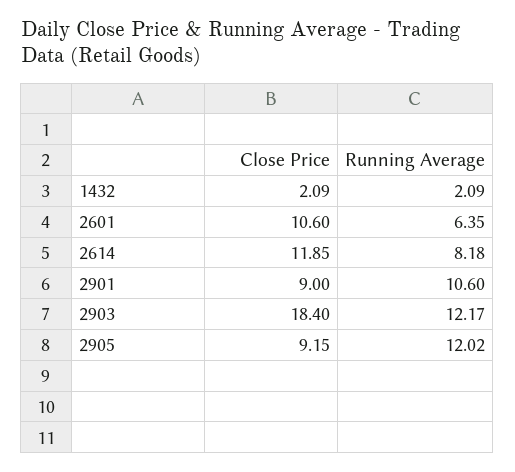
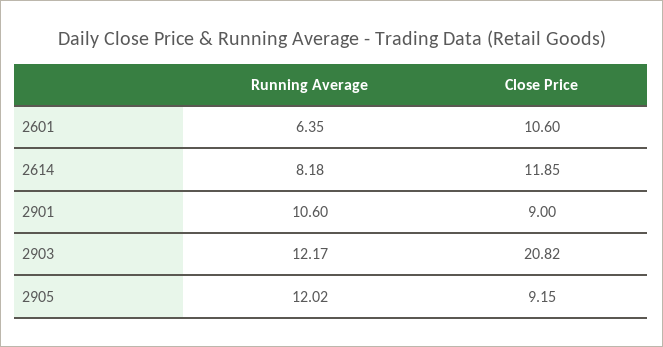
  {
    "Close Price": {
-     "1432": 2.09,
      "2601": 10.6,
      "2614": 11.85,
      "2901": 9,
-     "2903": 18.4,
+     "2903": 20.82,
      "2905": 9.15
    },
    "Running Average": {
-     "1432": 2.09,
      "2601": 6.35,
      "2614": 8.18,
      "2901": 10.6,
      "2903": 12.17,
      "2905": 12.02
    }
  }

